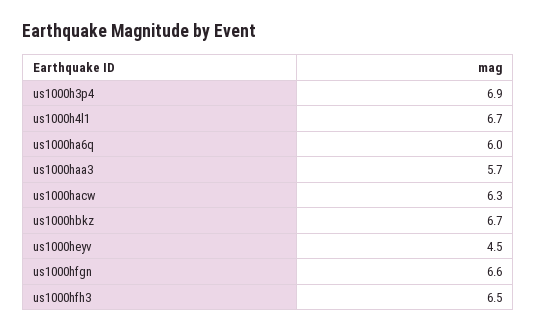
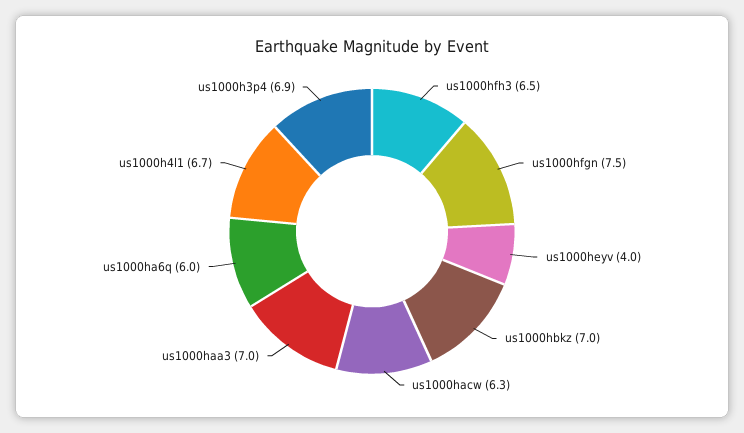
  {
    "us1000h3p4": 6.9,
    "us1000h4l1": 6.7,
    "us1000ha6q": 6,
-   "us1000haa3": 5.7,
+   "us1000haa3": 7,
    "us1000hacw": 6.3,
-   "us1000hbkz": 6.7,
+   "us1000hbkz": 7,
-   "us1000heyv": 4.5,
+   "us1000heyv": 4,
-   "us1000hfgn": 6.6,
+   "us1000hfgn": 7.5,
    "us1000hfh3": 6.5
  }

